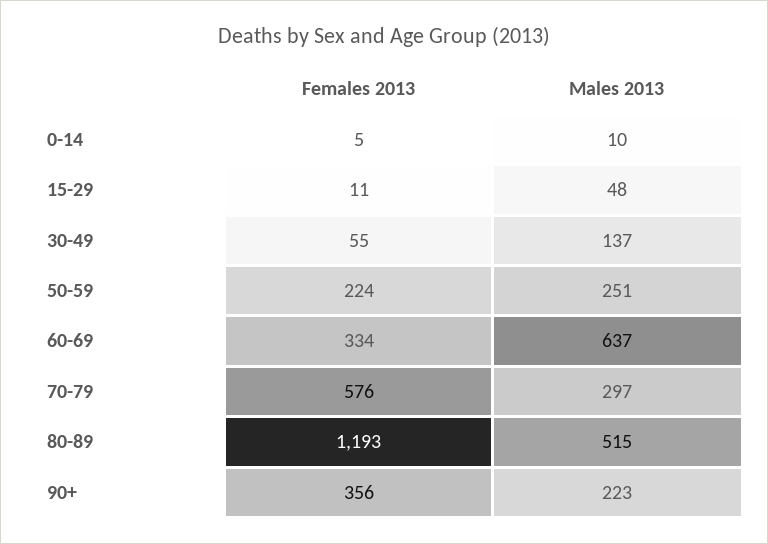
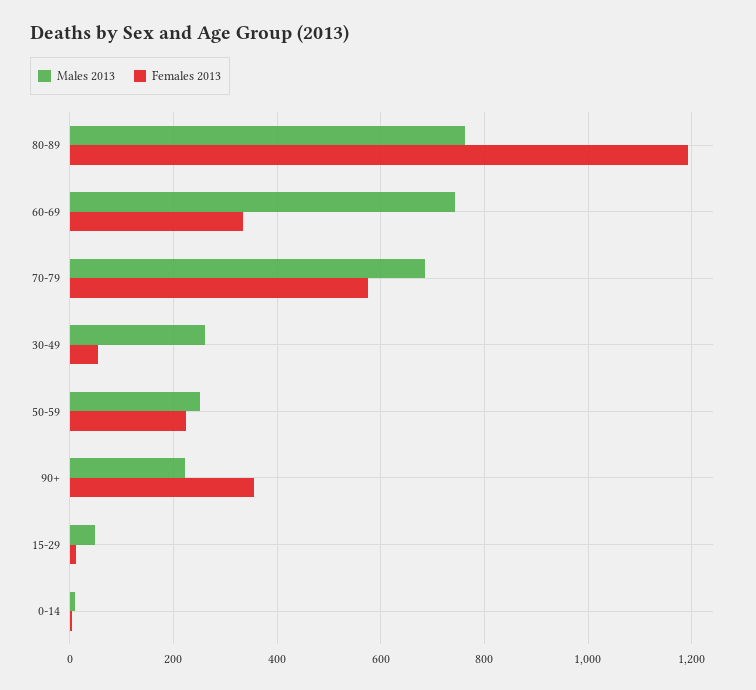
  {
    "Females 2013": {
      "0-14": 5,
      "15-29": 11,
      "30-49": 55,
      "50-59": 224,
      "60-69": 334,
      "70-79": 576,
      "80-89": 1193,
      "90+": 356
    },
    "Males 2013": {
      "0-14": 10,
      "15-29": 48,
-     "30-49": 137,
+     "30-49": 260,
      "50-59": 251,
-     "60-69": 637,
+     "60-69": 740,
-     "70-79": 297,
+     "70-79": 680,
-     "80-89": 515,
+     "80-89": 760,
      "90+": 223
    }
  }

